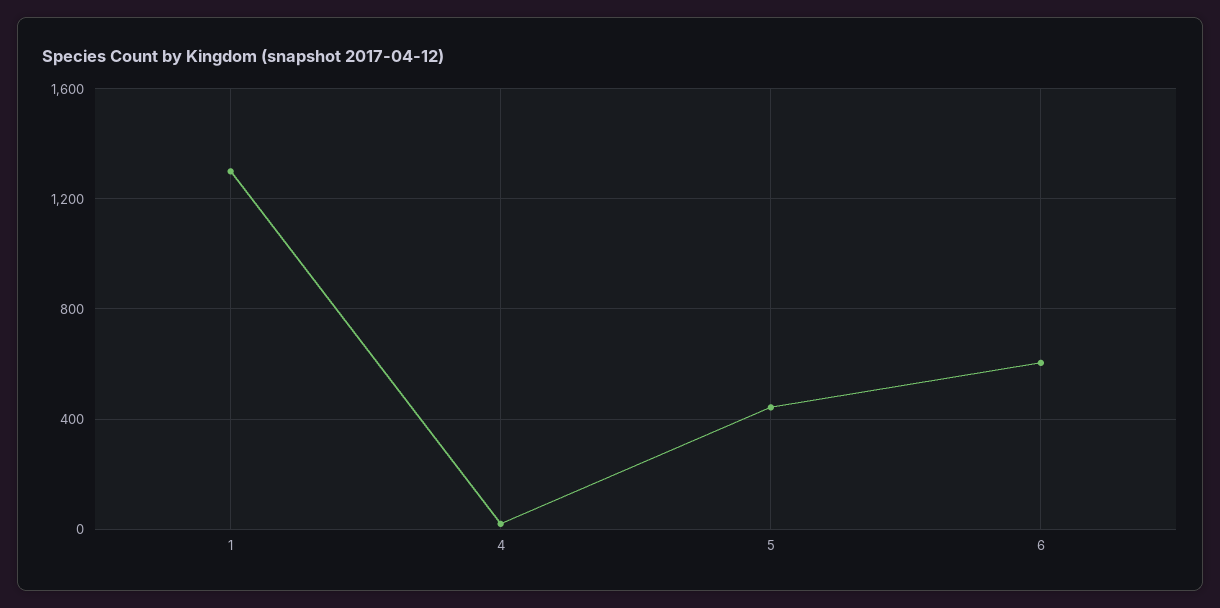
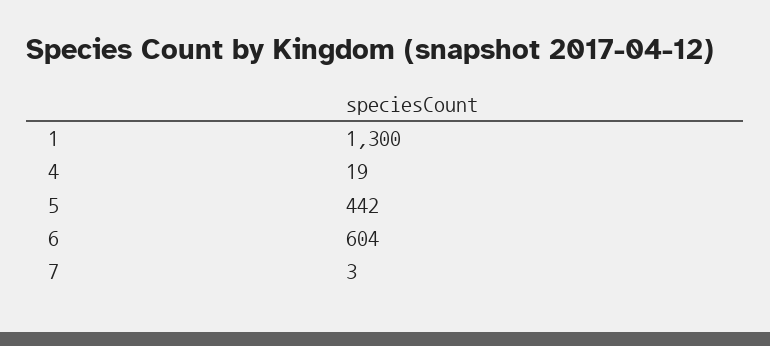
  {
    "1": 1300,
    "4": 19,
    "5": 442,
-   "6": 604
+   "6": 604,
+   "7": 3
  }

